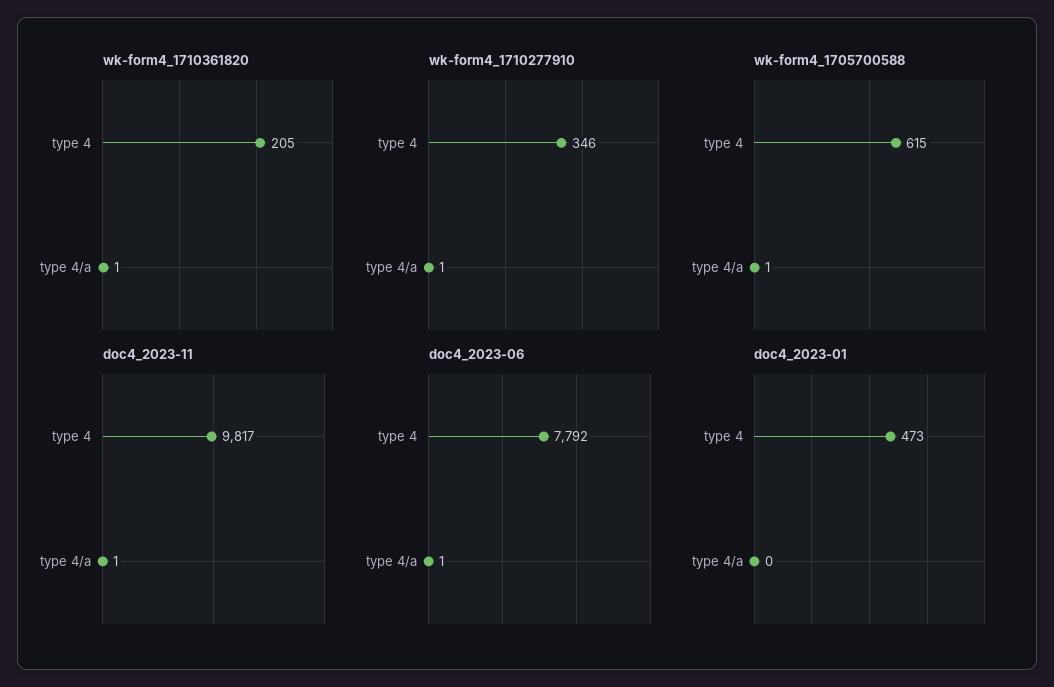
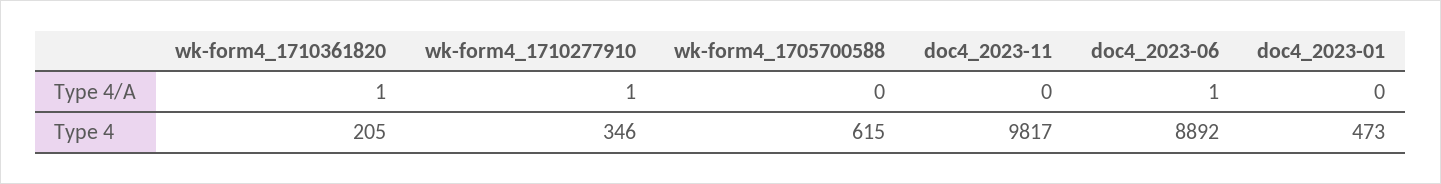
  {
    "wk-form4_1710361820": {
      "type 4": 205,
      "type 4/a": 1
    },
    "wk-form4_1710277910": {
      "type 4": 346,
      "type 4/a": 1
    },
    "wk-form4_1705700588": {
      "type 4": 615,
-     "type 4/a": 1
+     "type 4/a": 0
    },
    "doc4_2023-11": {
      "type 4": 9817,
-     "type 4/a": 1
+     "type 4/a": 0
    },
    "doc4_2023-06": {
-     "type 4": 7792,
+     "type 4": 8892,
      "type 4/a": 1
    },
    "doc4_2023-01": {
      "type 4": 473,
      "type 4/a": 0
    }
  }

